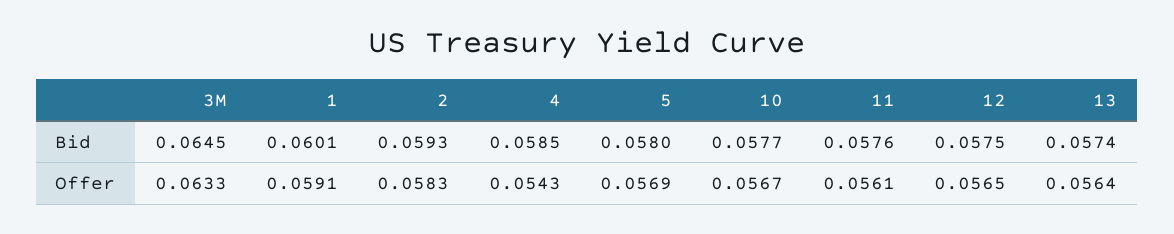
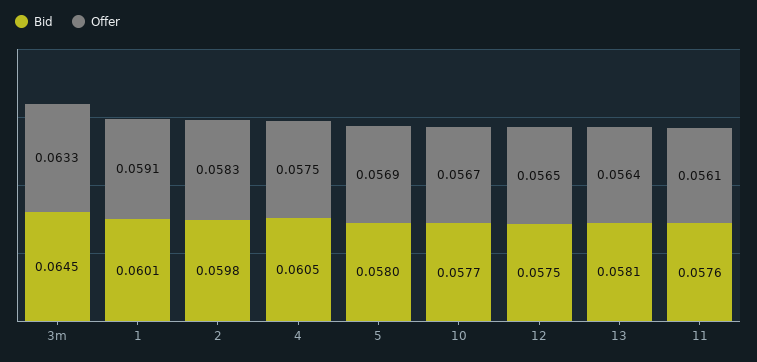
  {
    "Bid": {
      "3M": 0.0645,
      "1": 0.0601,
-     "2": 0.0593,
+     "2": 0.0598,
-     "4": 0.0585,
+     "4": 0.0605,
      "5": 0.058,
      "10": 0.0577,
      "11": 0.0576,
      "12": 0.0575,
-     "13": 0.0574
+     "13": 0.0581
    },
    "Offer": {
      "3M": 0.0633,
      "1": 0.0591,
      "2": 0.0583,
-     "4": 0.0543,
+     "4": 0.0575,
      "5": 0.0569,
      "10": 0.0567,
      "11": 0.0561,
      "12": 0.0565,
      "13": 0.0564
    }
  }

